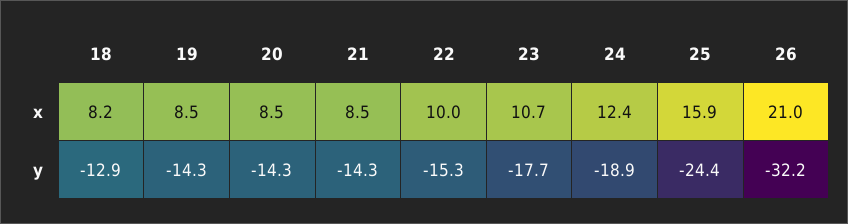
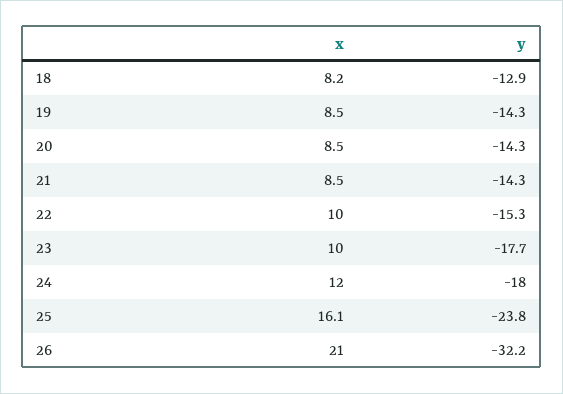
  {
    "18": {
      "x": 8.2,
      "y": -12.9
    },
    "19": {
      "x": 8.5,
      "y": -14.3
    },
    "20": {
      "x": 8.5,
      "y": -14.3
    },
    "21": {
      "x": 8.5,
      "y": -14.3
    },
    "22": {
      "x": 10,
      "y": -15.3
    },
    "23": {
-     "x": 10.7,
+     "x": 10,
      "y": -17.7
    },
    "24": {
-     "x": 12.4,
+     "x": 12,
-     "y": -18.9
+     "y": -18
    },
    "25": {
-     "x": 15.9,
+     "x": 16.1,
-     "y": -24.4
+     "y": -23.8
    },
    "26": {
      "x": 21,
      "y": -32.2
    }
  }

